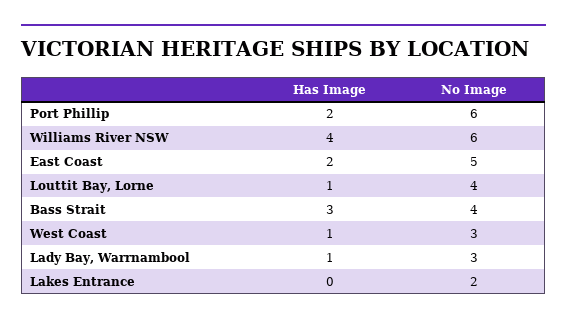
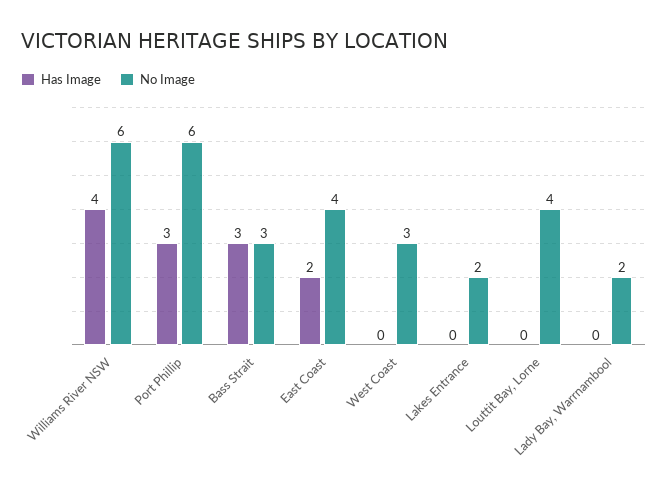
  {
    "Has Image": {
-     "Port Phillip": 2,
+     "Port Phillip": 3,
      "Williams River NSW": 4,
      "East Coast": 2,
-     "Louttit Bay, Lorne": 1,
+     "Louttit Bay, Lorne": 0,
      "Bass Strait": 3,
-     "West Coast": 1,
+     "West Coast": 0,
-     "Lady Bay, Warrnambool": 1,
+     "Lady Bay, Warrnambool": 0,
      "Lakes Entrance": 0
    },
    "No Image": {
      "Port Phillip": 6,
      "Williams River NSW": 6,
-     "East Coast": 5,
+     "East Coast": 4,
      "Louttit Bay, Lorne": 4,
-     "Bass Strait": 4,
+     "Bass Strait": 3,
      "West Coast": 3,
-     "Lady Bay, Warrnambool": 3,
+     "Lady Bay, Warrnambool": 2,
      "Lakes Entrance": 2
    }
  }

